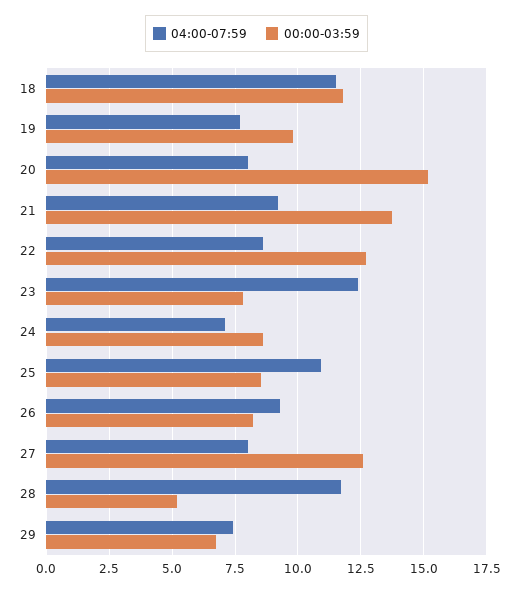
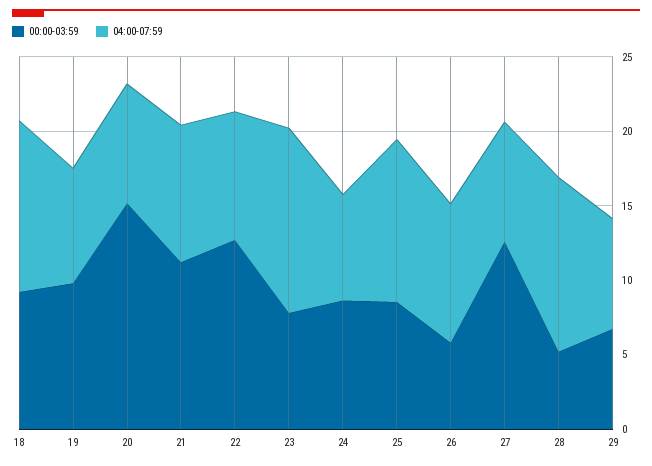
  {
    "04:00-07:59": {
      "18": 11.5,
      "19": 7.75,
      "20": 8,
      "21": 9.25,
      "22": 8.5,
      "23": 12.5,
      "24": 7,
      "25": 11,
      "26": 9.25,
      "27": 8,
      "28": 11.75,
      "29": 7.5
    },
    "00:00-03:59": {
-     "18": 11.75,
+     "18": 9,
      "19": 9.75,
      "20": 15.25,
-     "21": 13.75,
+     "21": 11,
      "22": 12.75,
      "23": 7.75,
      "24": 8.75,
      "25": 8.5,
-     "26": 8.25,
+     "26": 6,
      "27": 12.5,
      "28": 5.25,
      "29": 6.75
    }
  }

